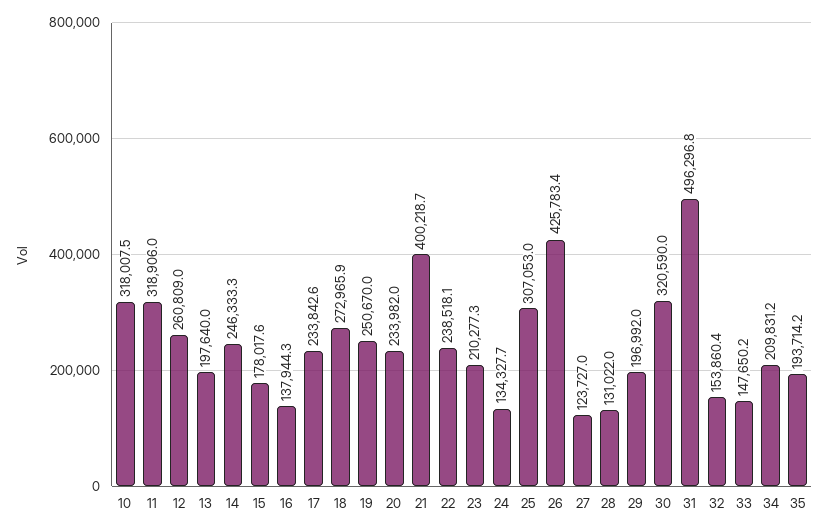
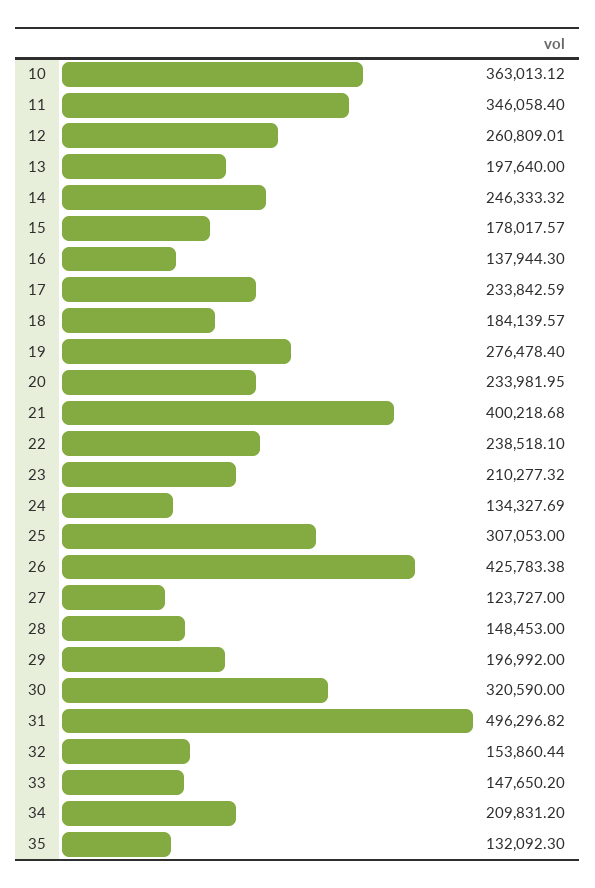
  {
-   "10": 318007.5,
+   "10": 363013.12,
-   "11": 318906,
+   "11": 346058.4,
    "12": 260809.01,
    "13": 197640,
    "14": 246333.32,
    "15": 178017.57,
    "16": 137944.3,
    "17": 233842.59,
-   "18": 272965.9,
+   "18": 184139.57,
-   "19": 250670,
+   "19": 276478.4,
    "20": 233981.95,
    "21": 400218.68,
    "22": 238518.1,
    "23": 210277.32,
    "24": 134327.69,
    "25": 307053,
    "26": 425783.38,
    "27": 123727,
-   "28": 131022,
+   "28": 148453,
    "29": 196992,
    "30": 320590,
    "31": 496296.82,
    "32": 153860.44,
    "33": 147650.2,
    "34": 209831.2,
-   "35": 193714.2
+   "35": 132092.3
  }

